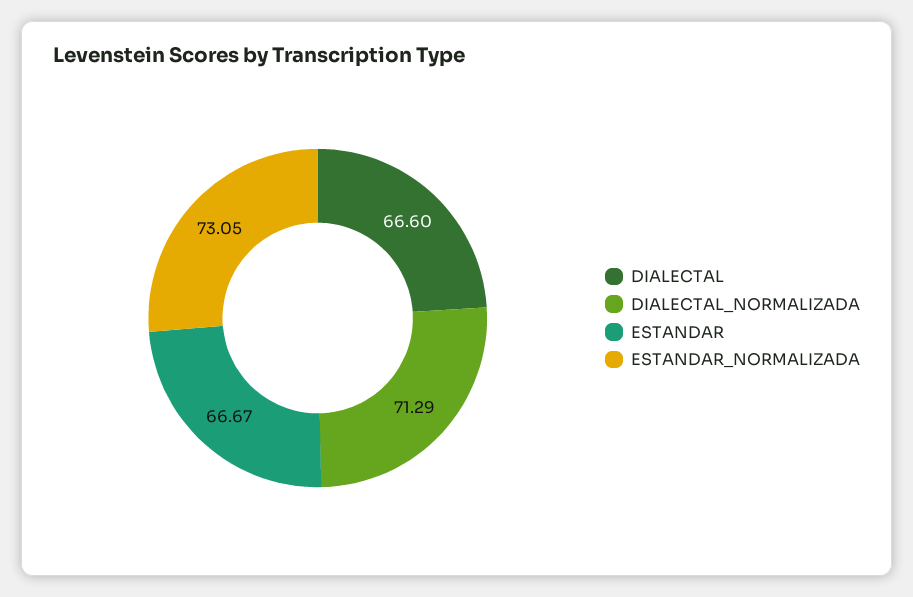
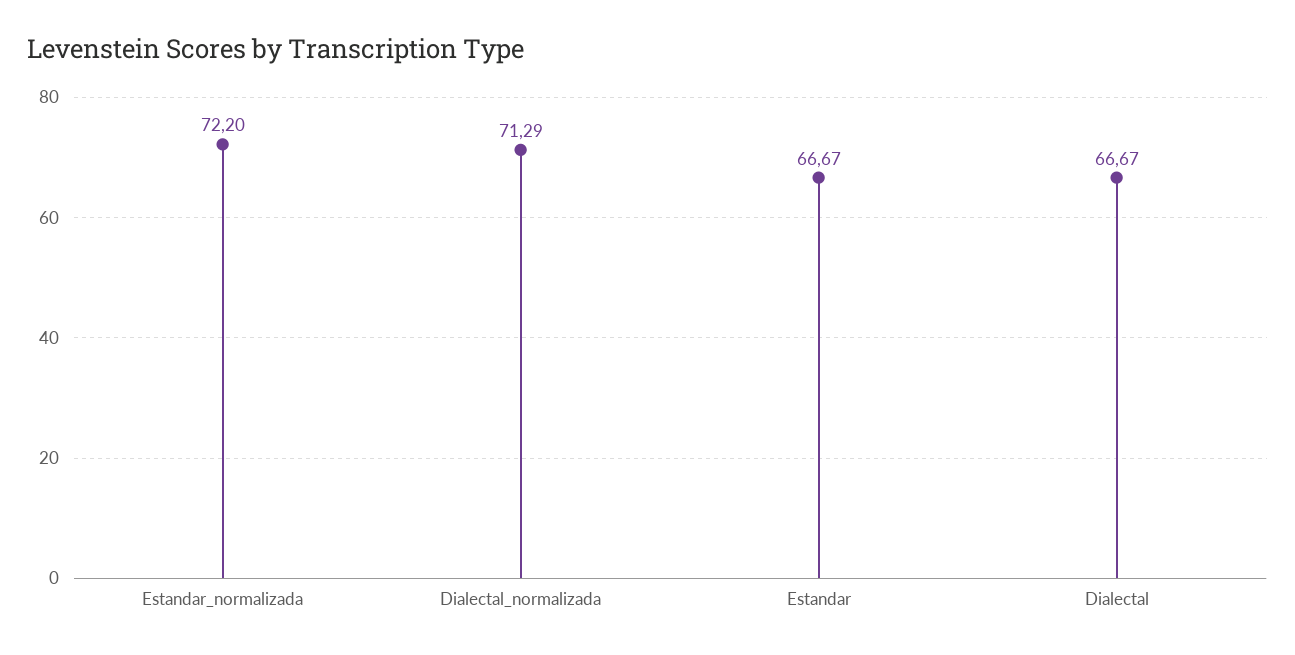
  {
-   "DIALECTAL": 66.6,
+   "DIALECTAL": 66.67,
    "DIALECTAL_NORMALIZADA": 71.29,
    "ESTANDAR": 66.67,
-   "ESTANDAR_NORMALIZADA": 73.05
+   "ESTANDAR_NORMALIZADA": 72.2
  }

